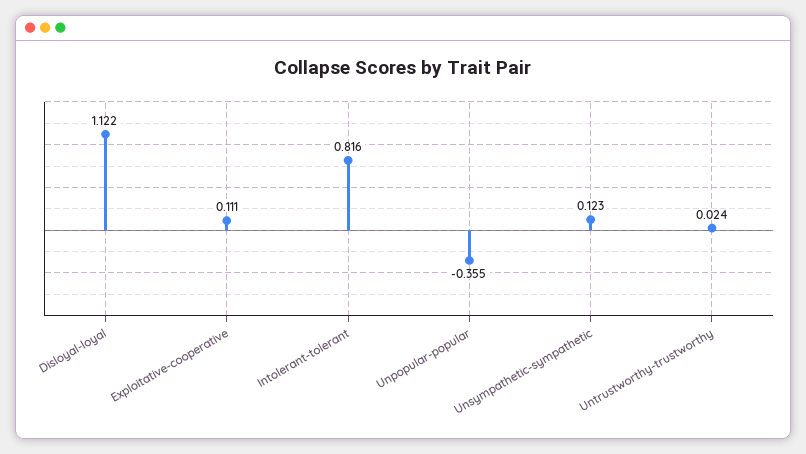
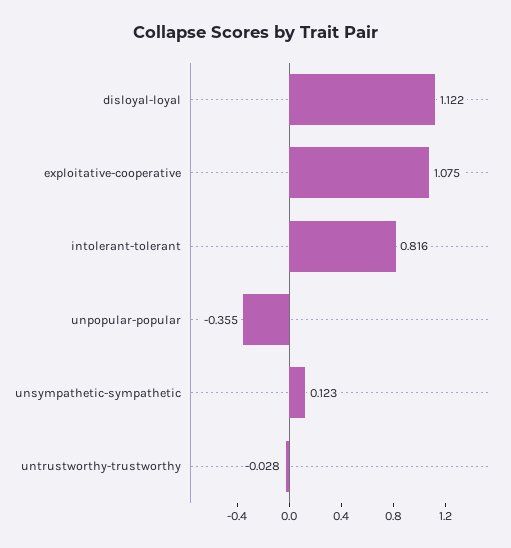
  {
    "Disloyal-loyal": 1.122,
-   "Exploitative-cooperative": 0.111,
+   "Exploitative-cooperative": 1.075,
    "Intolerant-tolerant": 0.816,
    "Unpopular-popular": -0.355,
    "Unsympathetic-sympathetic": 0.123,
-   "Untrustworthy-trustworthy": 0.024
+   "Untrustworthy-trustworthy": -0.028
  }

